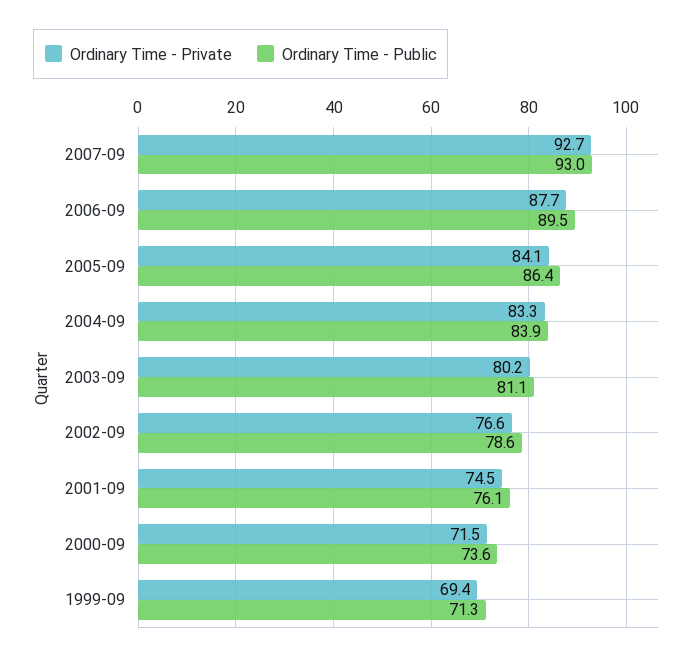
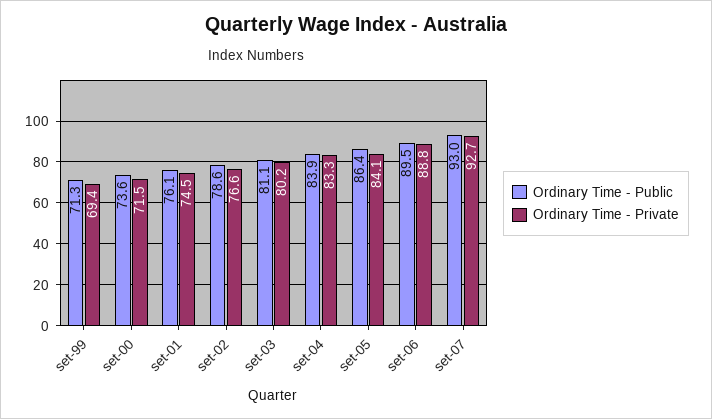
  {
    "Ordinary Time - Private": {
      "2007-09": 92.7,
-     "2006-09": 87.7,
+     "2006-09": 88.8,
      "2005-09": 84.1,
      "2004-09": 83.3,
      "2003-09": 80.2,
      "2002-09": 76.6,
      "2001-09": 74.5,
      "2000-09": 71.5,
      "1999-09": 69.4
    },
    "Ordinary Time - Public": {
      "2007-09": 93,
      "2006-09": 89.5,
      "2005-09": 86.4,
      "2004-09": 83.9,
      "2003-09": 81.1,
      "2002-09": 78.6,
      "2001-09": 76.1,
      "2000-09": 73.6,
      "1999-09": 71.3
    }
  }

